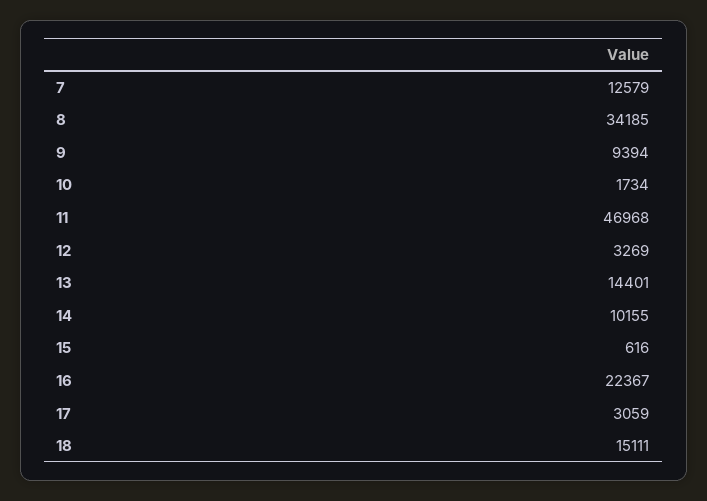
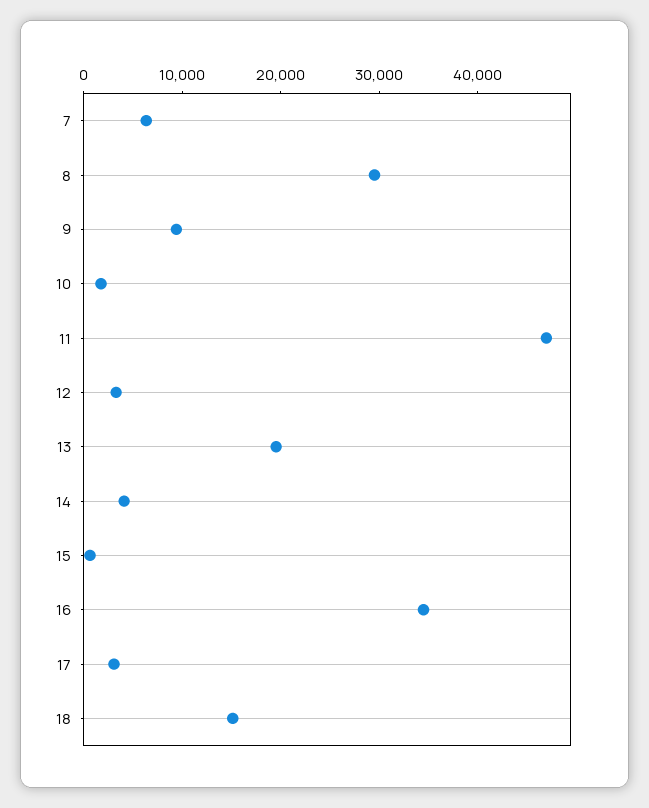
  {
-   "7": 12579,
+   "7": 6000,
-   "8": 34185,
+   "8": 30000,
    "9": 9394,
    "10": 1734,
    "11": 46968,
    "12": 3269,
-   "13": 14401,
+   "13": 20000,
-   "14": 10155,
+   "14": 4000,
    "15": 616,
-   "16": 22367,
+   "16": 34000,
    "17": 3059,
    "18": 15111
  }

